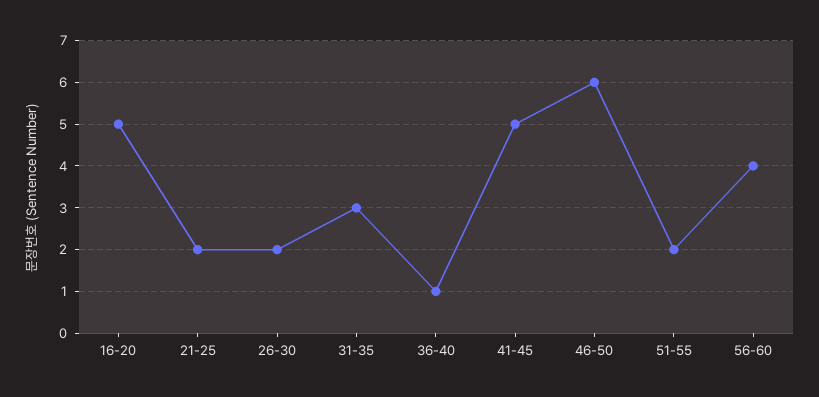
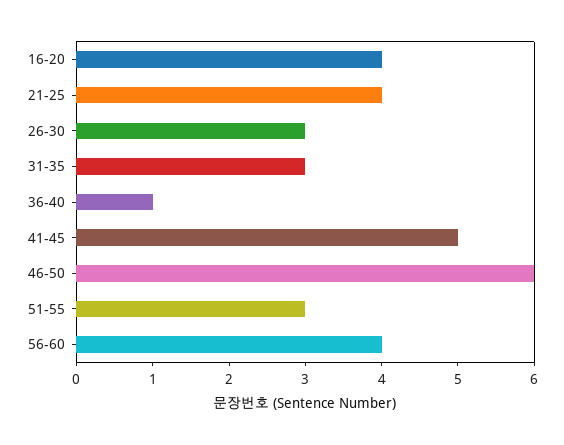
  {
-   "16-20": 5,
+   "16-20": 4,
-   "21-25": 2,
+   "21-25": 4,
-   "26-30": 2,
+   "26-30": 3,
    "31-35": 3,
    "36-40": 1,
    "41-45": 5,
    "46-50": 6,
-   "51-55": 2,
+   "51-55": 3,
    "56-60": 4
  }

